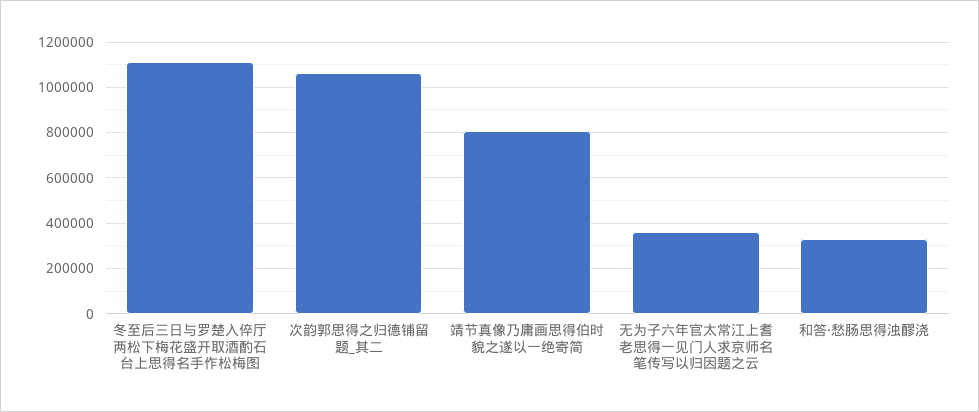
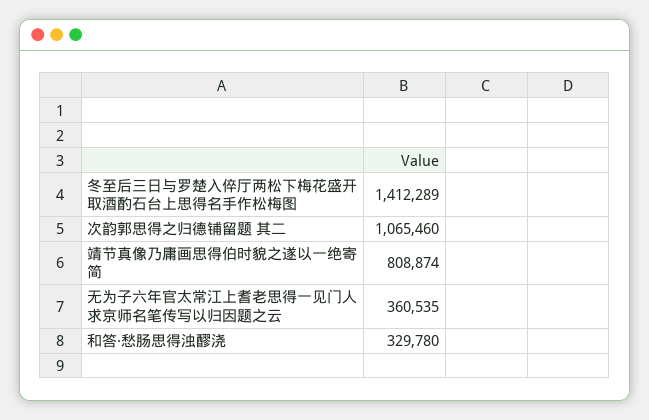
  {
-   "冬至后三日与罗楚入倅厅两松下梅花盛开取酒酌石台上思得名手作松梅图": 1100000,
+   "冬至后三日与罗楚入倅厅两松下梅花盛开取酒酌石台上思得名手作松梅图": 1412289,
    "次韵郭思得之归德铺留题_其二": 1065460,
    "靖节真像乃庸画思得伯时貌之遂以一绝寄简": 808874,
    "无为子六年官太常江上耆老思得一见门人求京师名笔传写以归因题之云": 360535,
    "和答·愁肠思得浊醪浇": 329780
  }

